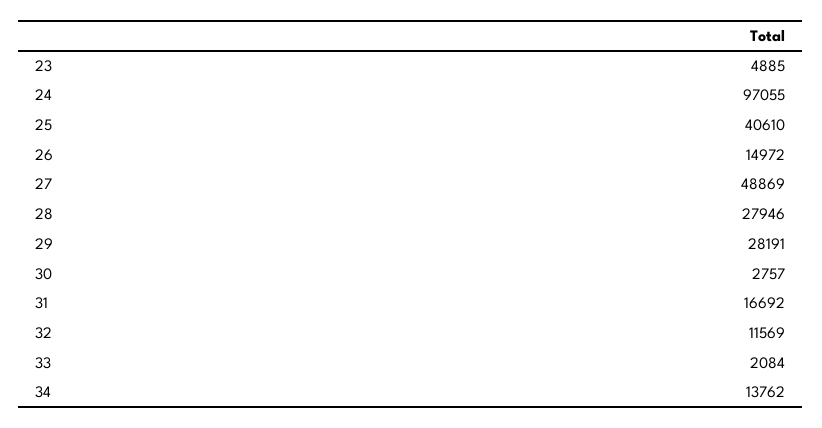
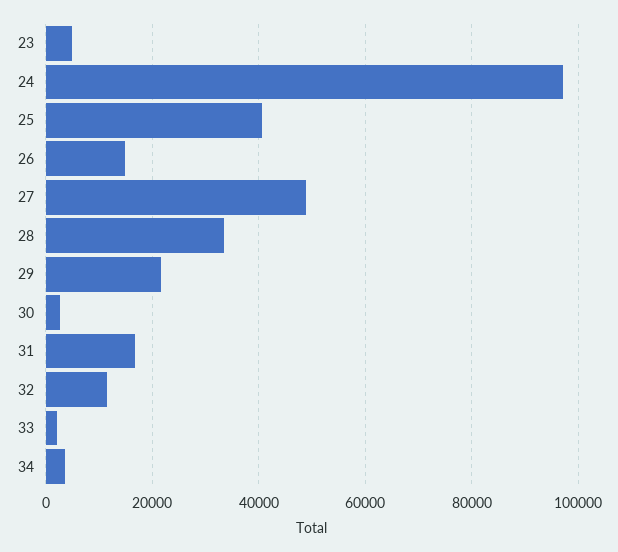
  {
    "23": 4885,
    "24": 97055,
    "25": 40610,
    "26": 14972,
    "27": 48869,
-   "28": 27946,
+   "28": 34000,
-   "29": 28191,
+   "29": 22000,
    "30": 2757,
    "31": 16692,
    "32": 11569,
    "33": 2084,
-   "34": 13762
+   "34": 4000
  }

